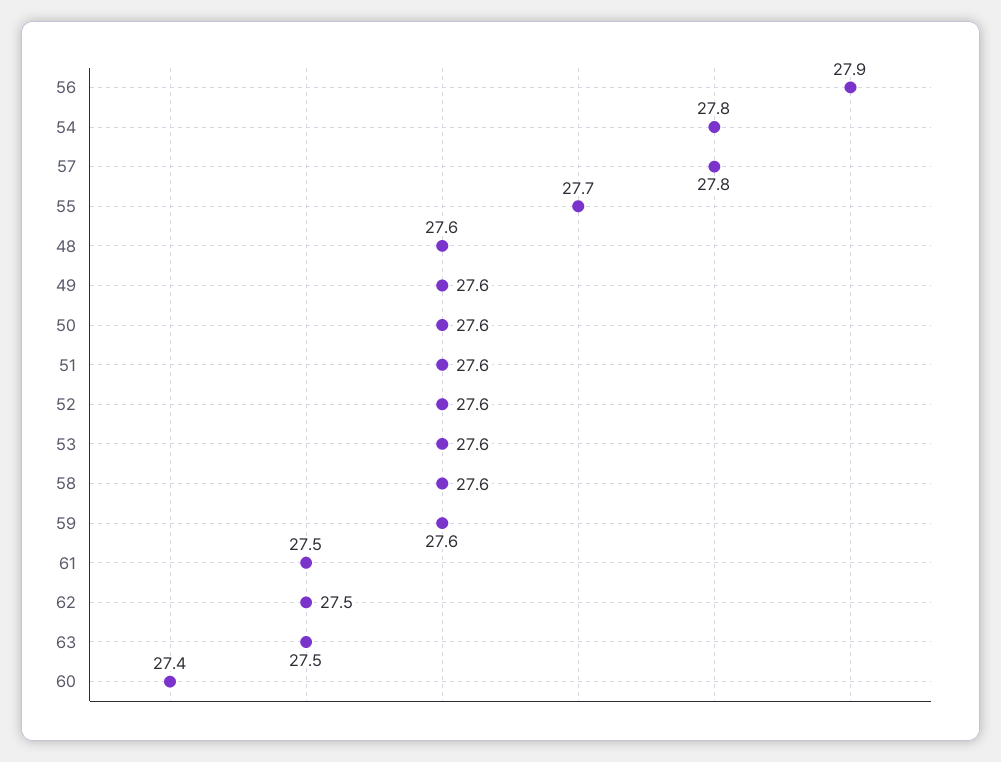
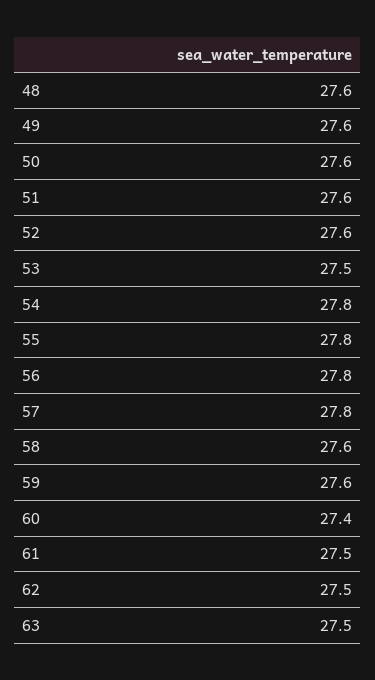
  {
-   "56": 27.9,
+   "56": 27.8,
    "54": 27.8,
    "57": 27.8,
-   "55": 27.7,
+   "55": 27.8,
    "48": 27.6,
    "49": 27.6,
    "50": 27.6,
    "51": 27.6,
    "52": 27.6,
-   "53": 27.6,
+   "53": 27.5,
    "58": 27.6,
    "59": 27.6,
    "61": 27.5,
    "62": 27.5,
    "63": 27.5,
    "60": 27.4
  }

